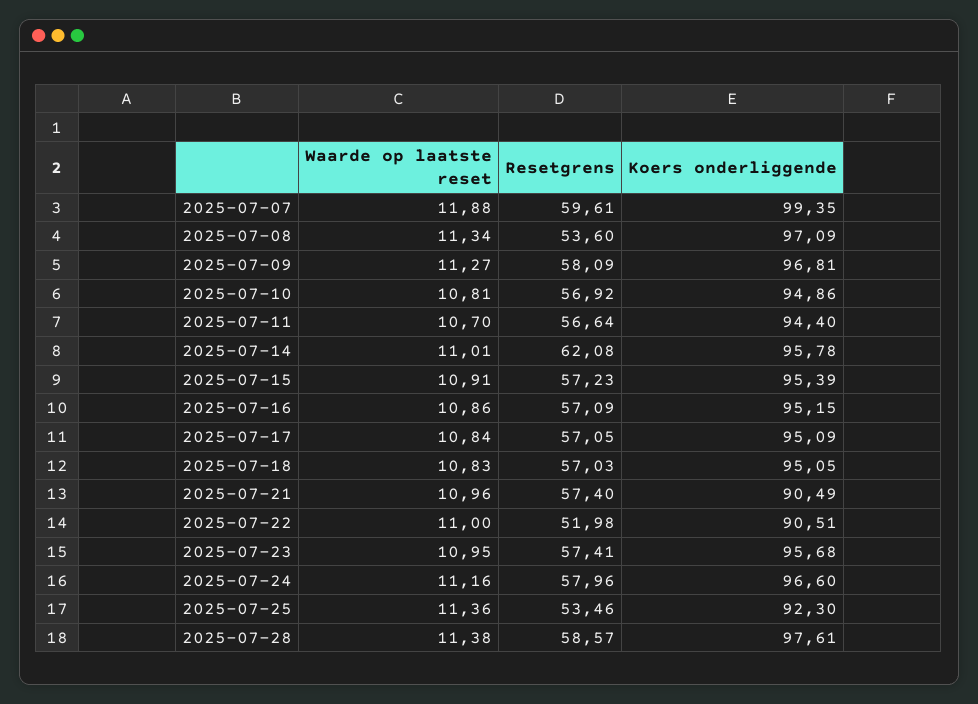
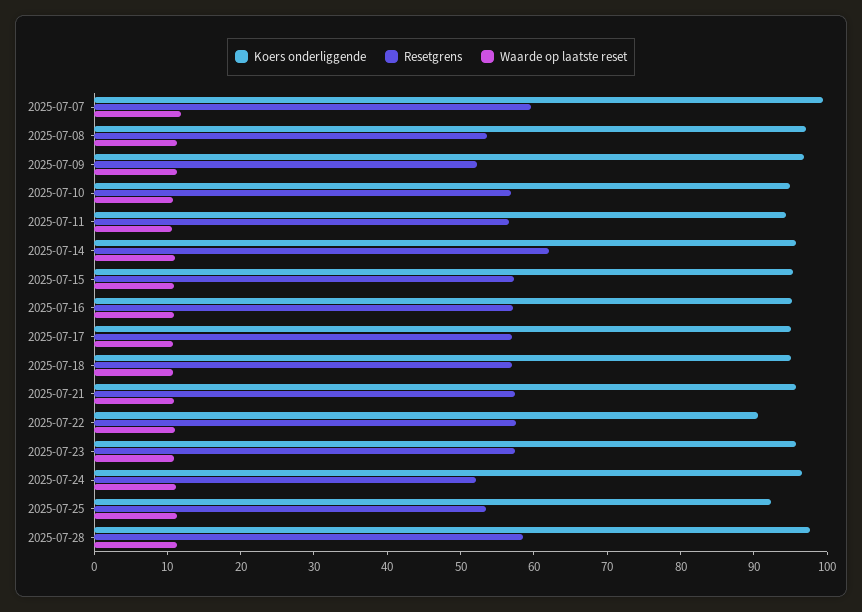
  {
    "Waarde op laatste reset": {
      "2025-07-07": 11.88,
      "2025-07-08": 11.34,
      "2025-07-09": 11.27,
      "2025-07-10": 10.81,
      "2025-07-11": 10.7,
      "2025-07-14": 11.01,
      "2025-07-15": 10.91,
      "2025-07-16": 10.86,
      "2025-07-17": 10.84,
      "2025-07-18": 10.83,
      "2025-07-21": 10.96,
      "2025-07-22": 11,
      "2025-07-23": 10.95,
      "2025-07-24": 11.16,
      "2025-07-25": 11.36,
      "2025-07-28": 11.38
    },
    "Resetgrens": {
      "2025-07-07": 59.61,
      "2025-07-08": 53.6,
-     "2025-07-09": 58.09,
+     "2025-07-09": 52,
      "2025-07-10": 56.92,
      "2025-07-11": 56.64,
      "2025-07-14": 62.08,
      "2025-07-15": 57.23,
      "2025-07-16": 57.09,
      "2025-07-17": 57.05,
      "2025-07-18": 57.03,
      "2025-07-21": 57.4,
-     "2025-07-22": 51.98,
+     "2025-07-22": 58,
      "2025-07-23": 57.41,
-     "2025-07-24": 57.96,
+     "2025-07-24": 52,
      "2025-07-25": 53.46,
      "2025-07-28": 58.57
    },
    "Koers onderliggende": {
      "2025-07-07": 99.35,
      "2025-07-08": 97.09,
      "2025-07-09": 96.81,
      "2025-07-10": 94.86,
      "2025-07-11": 94.4,
      "2025-07-14": 95.78,
      "2025-07-15": 95.39,
      "2025-07-16": 95.15,
      "2025-07-17": 95.09,
      "2025-07-18": 95.05,
-     "2025-07-21": 90.49,
+     "2025-07-21": 96,
      "2025-07-22": 90.51,
      "2025-07-23": 95.68,
      "2025-07-24": 96.6,
      "2025-07-25": 92.3,
      "2025-07-28": 97.61
    }
  }

